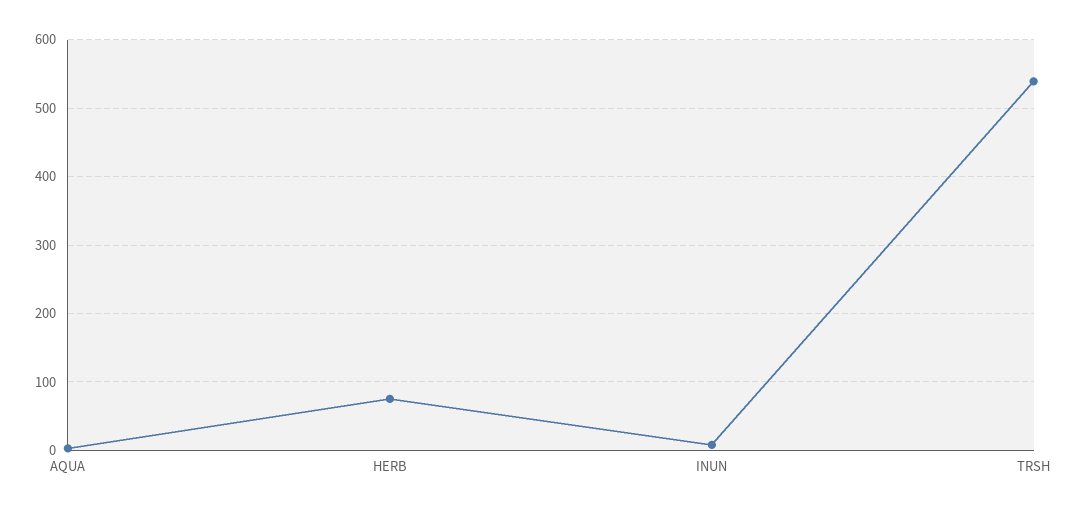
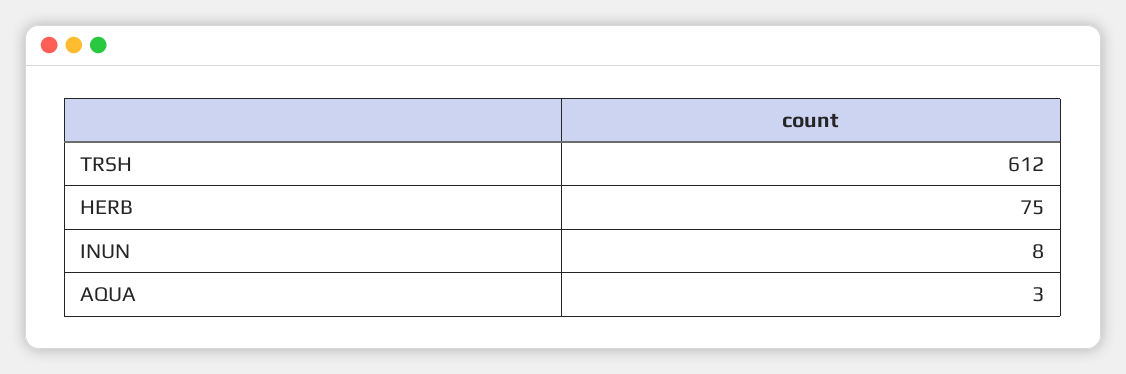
  {
    "AQUA": 3,
    "HERB": 75,
    "INUN": 8,
-   "TRSH": 540
+   "TRSH": 612
  }

